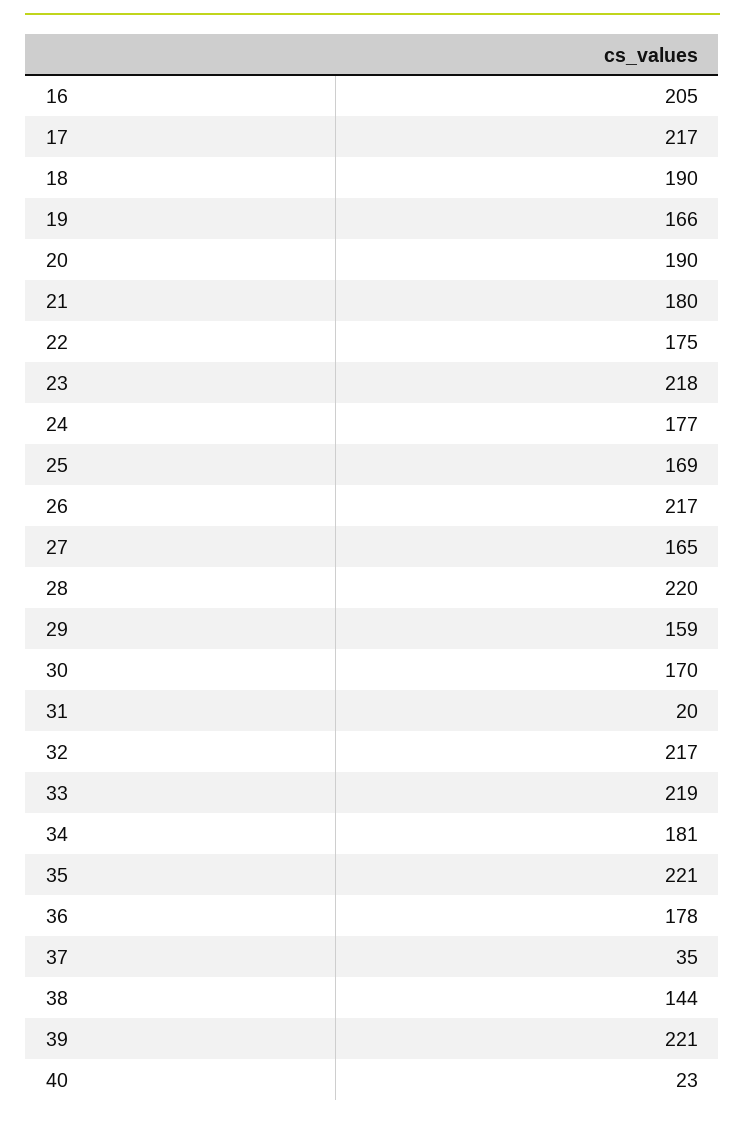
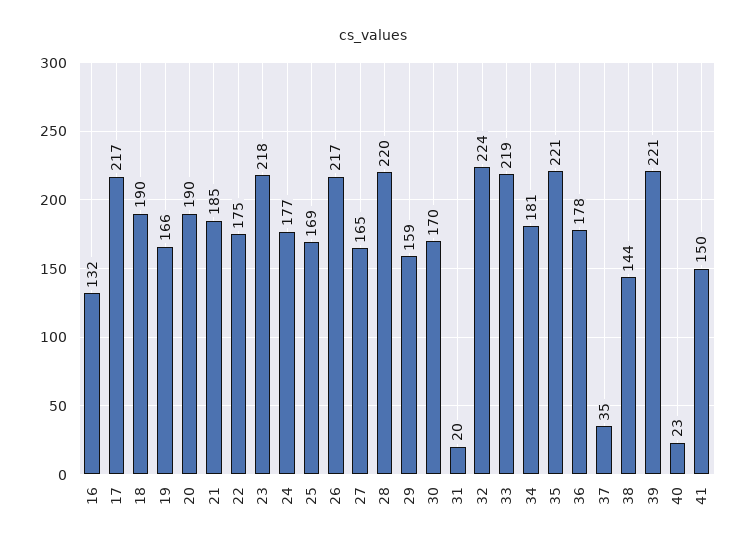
  {
-   "16": 205,
+   "16": 132,
    "17": 217,
    "18": 190,
    "19": 166,
    "20": 190,
-   "21": 180,
+   "21": 185,
    "22": 175,
    "23": 218,
    "24": 177,
    "25": 169,
    "26": 217,
    "27": 165,
    "28": 220,
    "29": 159,
    "30": 170,
    "31": 20,
-   "32": 217,
+   "32": 224,
    "33": 219,
    "34": 181,
    "35": 221,
    "36": 178,
    "37": 35,
    "38": 144,
    "39": 221,
-   "40": 23
+   "40": 23,
+   "41": 150
  }

